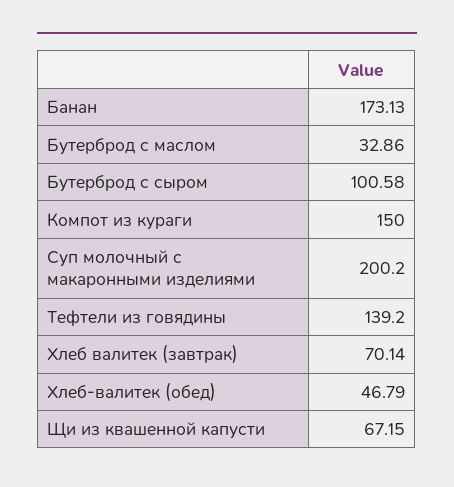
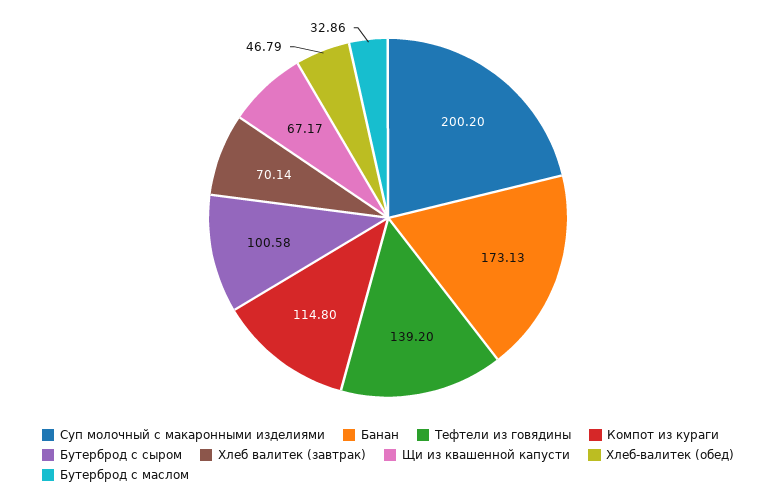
  {
    "Банан": 173.13,
    "Бутерброд с маслом": 32.86,
    "Бутерброд с сыром": 100.58,
-   "Компот из кураги": 150,
+   "Компот из кураги": 114.8,
    "Суп молочный с макаронными изделиями": 200.2,
    "Тефтели из говядины": 139.2,
    "Хлеб валитек (завтрак)": 70.14,
    "Хлеб-валитек (обед)": 46.79,
-   "Щи из квашенной капусти": 67.15
+   "Щи из квашенной капусти": 67.17
  }

